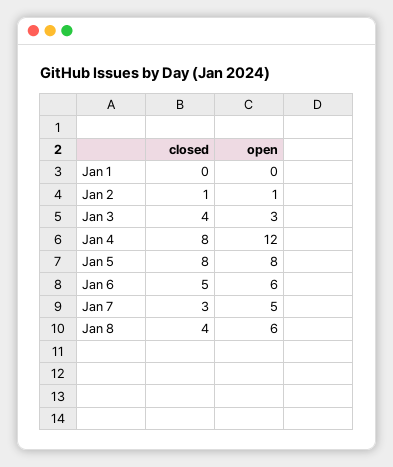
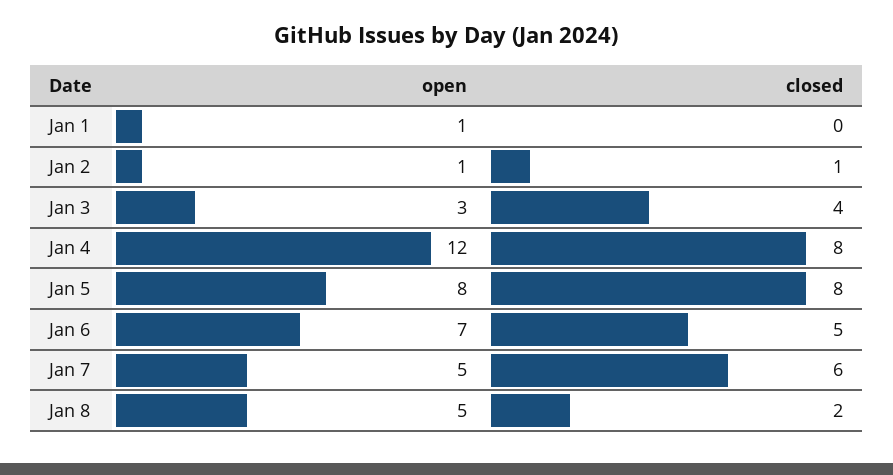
  {
    "closed": {
      "Jan 1": 0,
      "Jan 2": 1,
      "Jan 3": 4,
      "Jan 4": 8,
      "Jan 5": 8,
      "Jan 6": 5,
-     "Jan 7": 3,
+     "Jan 7": 6,
-     "Jan 8": 4
+     "Jan 8": 2
    },
    "open": {
-     "Jan 1": 0,
+     "Jan 1": 1,
      "Jan 2": 1,
      "Jan 3": 3,
      "Jan 4": 12,
      "Jan 5": 8,
-     "Jan 6": 6,
+     "Jan 6": 7,
      "Jan 7": 5,
-     "Jan 8": 6
+     "Jan 8": 5
    }
  }

